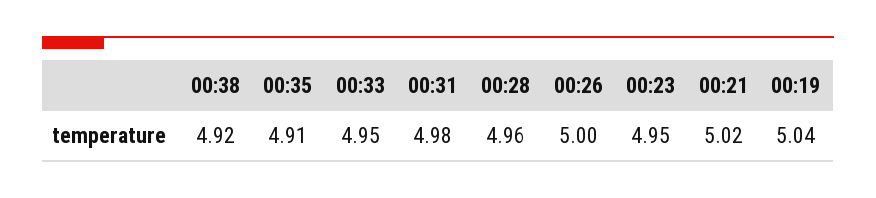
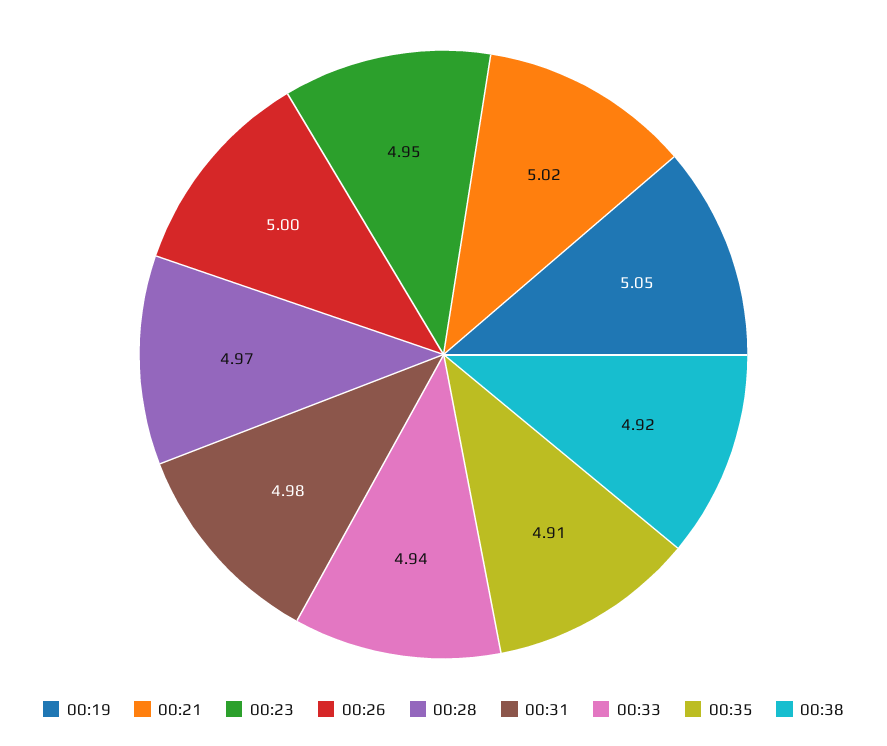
  {
    "00:38": 4.92,
    "00:35": 4.91,
-   "00:33": 4.95,
+   "00:33": 4.94,
    "00:31": 4.98,
-   "00:28": 4.96,
+   "00:28": 4.97,
    "00:26": 5,
    "00:23": 4.95,
    "00:21": 5.02,
-   "00:19": 5.04
+   "00:19": 5.05
  }

